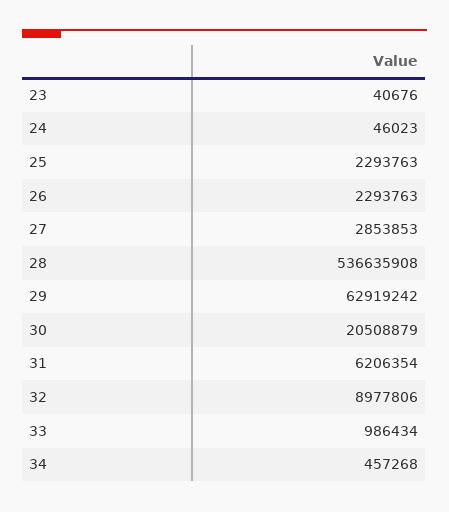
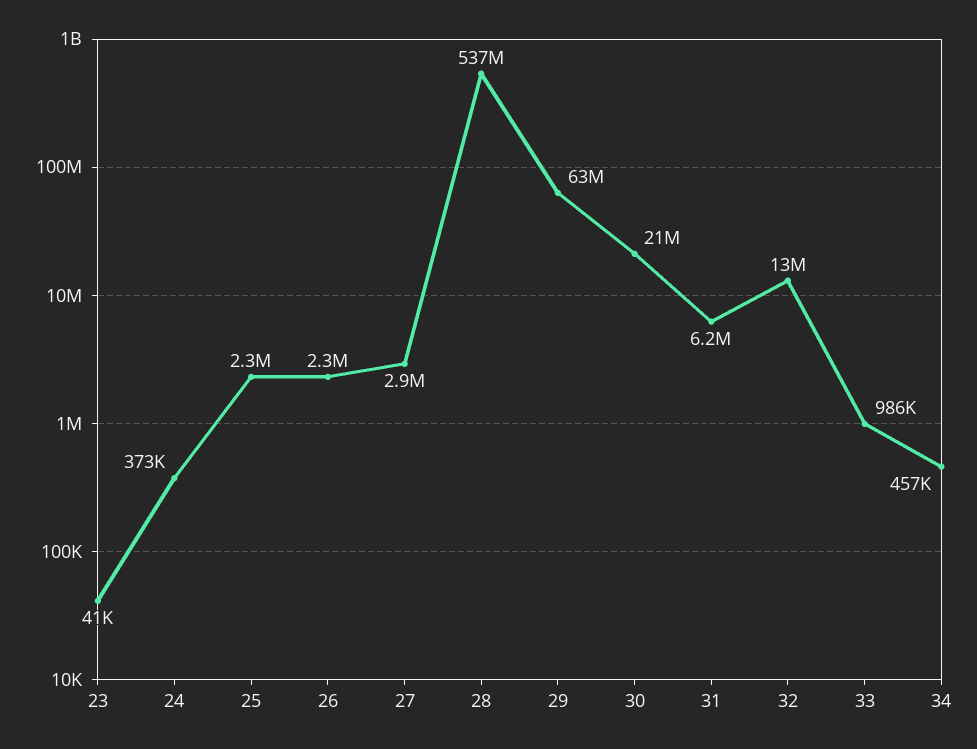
  {
    "23": 40676,
-   "24": 46023,
+   "24": 373000,
    "25": 2293763,
    "26": 2293763,
    "27": 2853853,
    "28": 536635908,
    "29": 62919242,
    "30": 20508879,
    "31": 6206354,
-   "32": 8977806,
+   "32": 13000000,
    "33": 986434,
    "34": 457268
  }

